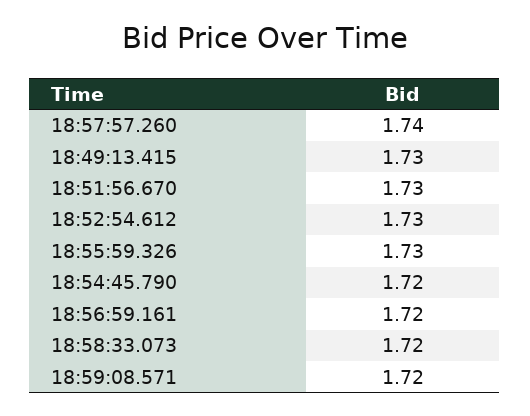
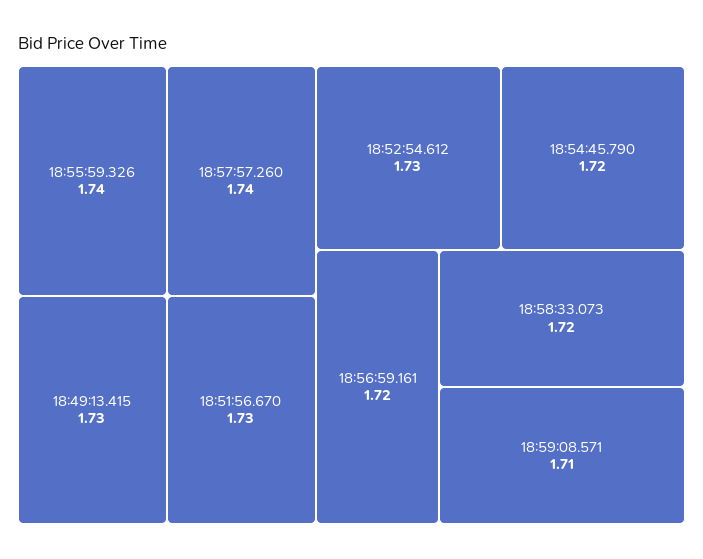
  {
    "18:57:57.260": 1.74,
    "18:49:13.415": 1.73,
    "18:51:56.670": 1.73,
    "18:52:54.612": 1.73,
-   "18:55:59.326": 1.73,
+   "18:55:59.326": 1.74,
    "18:54:45.790": 1.72,
    "18:56:59.161": 1.72,
    "18:58:33.073": 1.72,
-   "18:59:08.571": 1.72
+   "18:59:08.571": 1.71
  }

